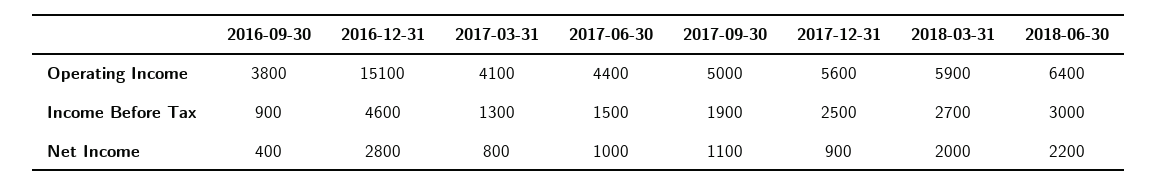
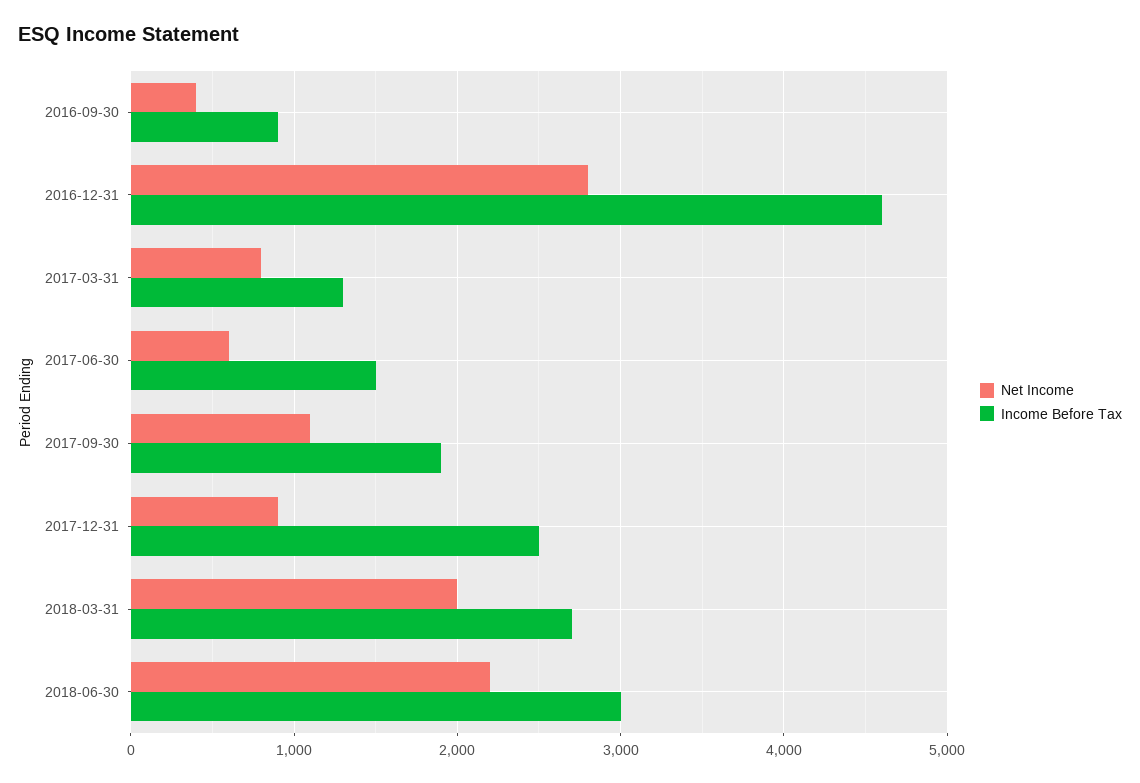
  {
-   "Operating Income": {
-     "2016-09-30": 3800,
-     "2016-12-31": 15100,
-     "2017-03-31": 4100,
-     "2017-06-30": 4400,
-     "2017-09-30": 5000,
-     "2017-12-31": 5600,
-     "2018-03-31": 5900,
-     "2018-06-30": 6400
-   },
    "Income Before Tax": {
      "2016-09-30": 900,
      "2016-12-31": 4600,
      "2017-03-31": 1300,
      "2017-06-30": 1500,
      "2017-09-30": 1900,
      "2017-12-31": 2500,
      "2018-03-31": 2700,
      "2018-06-30": 3000
    },
    "Net Income": {
      "2016-09-30": 400,
      "2016-12-31": 2800,
      "2017-03-31": 800,
-     "2017-06-30": 1000,
+     "2017-06-30": 600,
      "2017-09-30": 1100,
      "2017-12-31": 900,
      "2018-03-31": 2000,
      "2018-06-30": 2200
    }
  }

